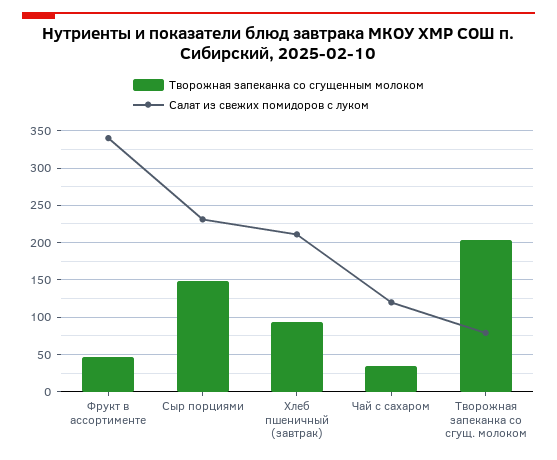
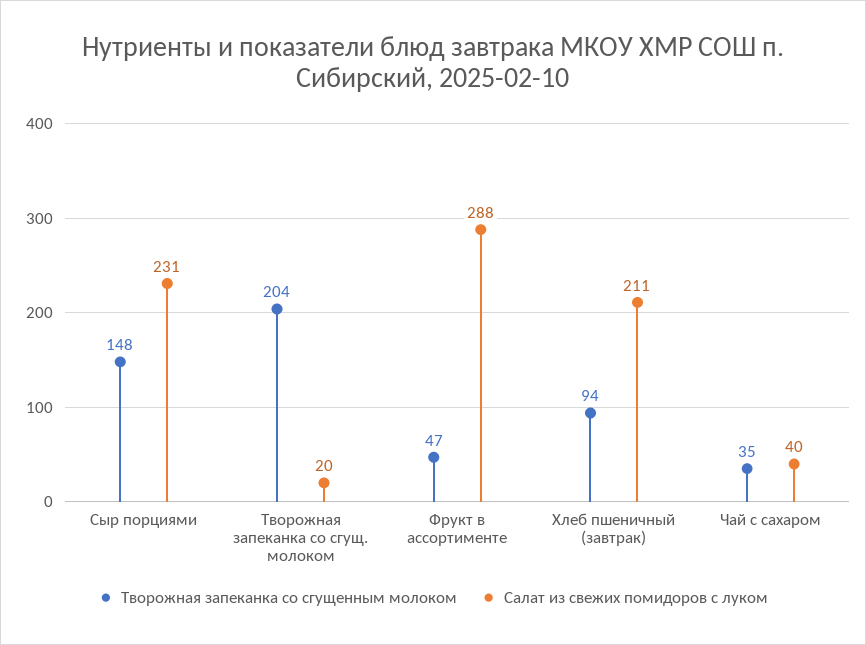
  {
    "Творожная запеканка со сгущенным молоком": {
      "Фрукт в ассортименте": 47,
      "Сыр порциями": 148,
      "Хлеб пшеничный (завтрак)": 94,
      "Чай с сахаром": 35,
      "Творожная запеканка со сгущ. молоком": 204
    },
    "Салат из свежих помидоров с луком": {
-     "Фрукт в ассортименте": 340,
+     "Фрукт в ассортименте": 288,
      "Сыр порциями": 231,
      "Хлеб пшеничный (завтрак)": 211,
-     "Чай с сахаром": 120,
+     "Чай с сахаром": 40,
-     "Творожная запеканка со сгущ. молоком": 80
+     "Творожная запеканка со сгущ. молоком": 20
    }
  }

